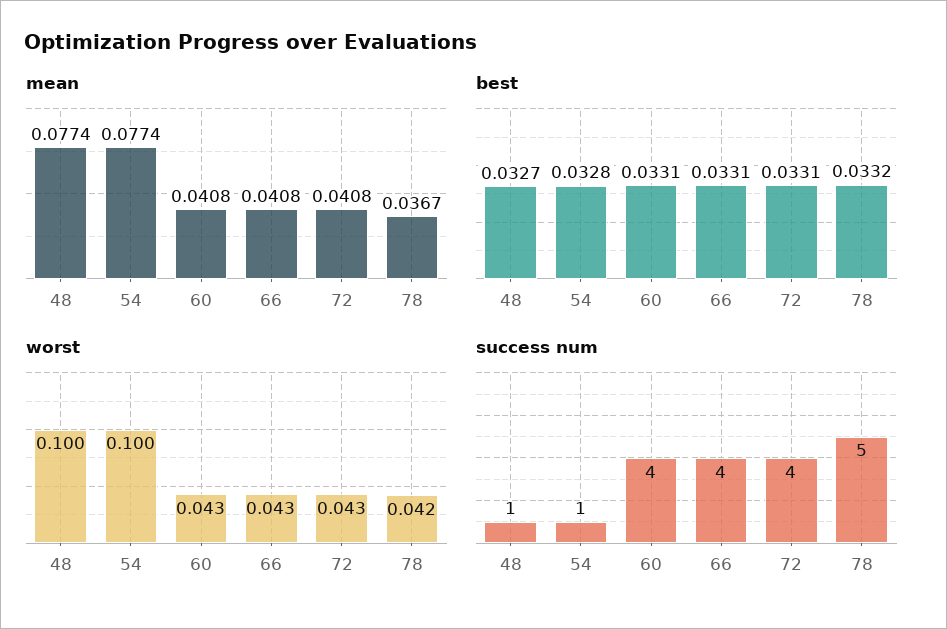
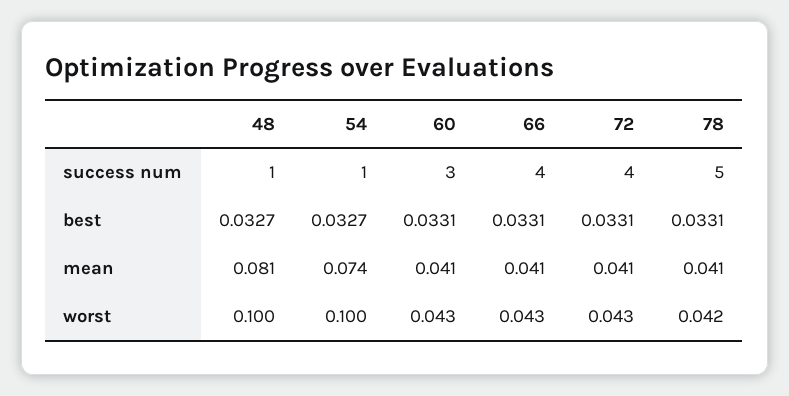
  {
    "mean": {
-     "48": 0.0774,
+     "48": 0.081,
-     "54": 0.0774,
+     "54": 0.074,
      "60": 0.0408,
      "66": 0.0408,
      "72": 0.0408,
-     "78": 0.0367
+     "78": 0.041
    },
    "best": {
      "48": 0.0327,
-     "54": 0.0328,
+     "54": 0.0327,
      "60": 0.0331,
      "66": 0.0331,
      "72": 0.0331,
-     "78": 0.0332
+     "78": 0.0331
    },
    "worst": {
      "48": 0.1,
      "54": 0.1,
      "60": 0.043,
      "66": 0.043,
      "72": 0.043,
      "78": 0.042
    },
    "success num": {
      "48": 1,
      "54": 1,
-     "60": 4,
+     "60": 3,
      "66": 4,
      "72": 4,
      "78": 5
    }
  }

